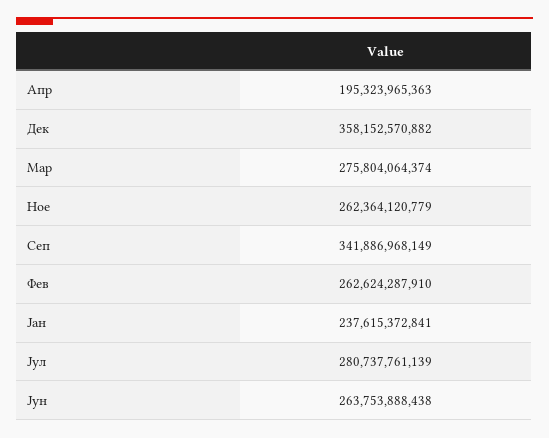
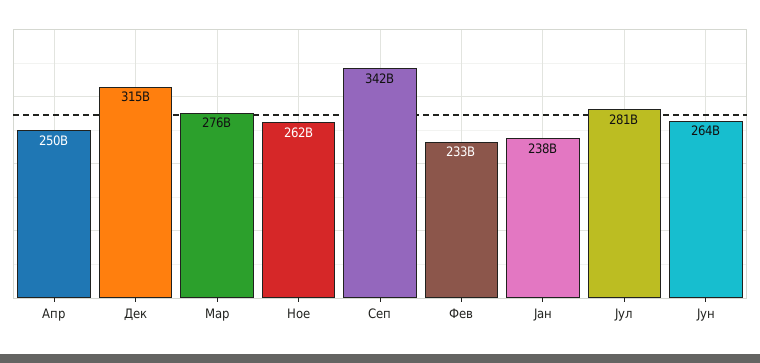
  {
-   "Апр": 195323965363,
+   "Апр": 250000000000,
-   "Дек": 358152570882,
+   "Дек": 315000000000,
    "Мар": 275804064374,
    "Ное": 262364120779,
    "Сеп": 341886968149,
-   "Фев": 262624287910,
+   "Фев": 233000000000,
    "Јан": 237615372841,
    "Јул": 280737761139,
    "Јун": 263753888438
  }

